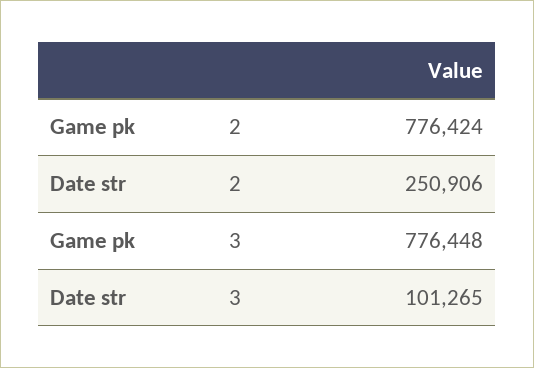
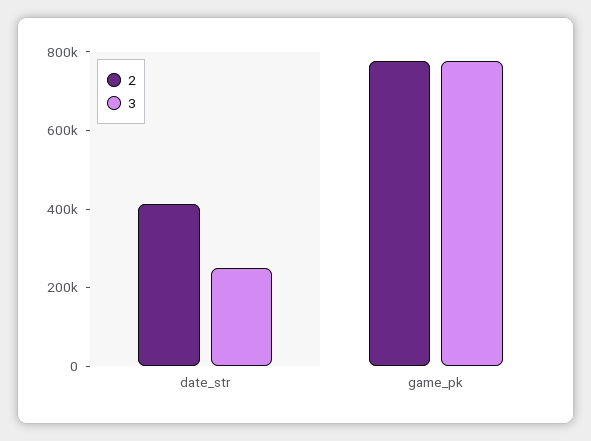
  {
    "2": {
      "Game pk": 776424,
-     "Date str": 250906
+     "Date str": 400000
    },
    "3": {
      "Game pk": 776448,
-     "Date str": 101265
+     "Date str": 250000
    }
  }

